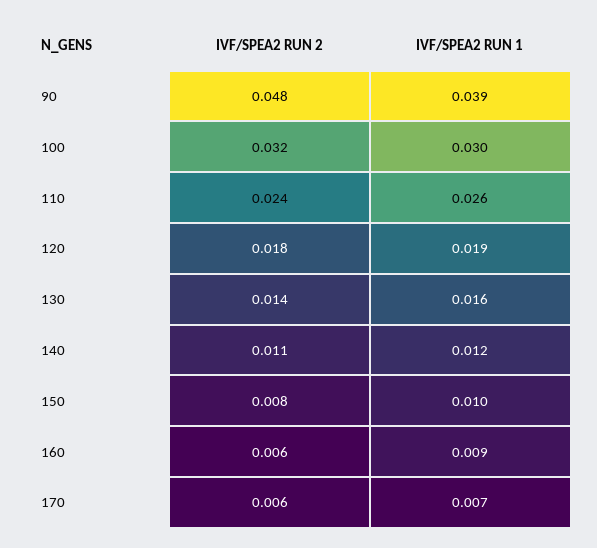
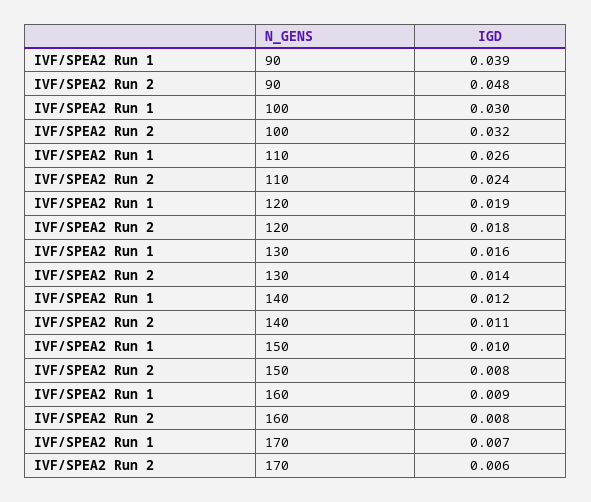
  {
    "IVF/SPEA2 RUN 2": {
      "90": 0.048,
      "100": 0.032,
      "110": 0.024,
      "120": 0.018,
      "130": 0.014,
      "140": 0.011,
      "150": 0.008,
-     "160": 0.006,
+     "160": 0.008,
      "170": 0.006
    },
    "IVF/SPEA2 RUN 1": {
      "90": 0.039,
      "100": 0.03,
      "110": 0.026,
      "120": 0.019,
      "130": 0.016,
      "140": 0.012,
      "150": 0.01,
      "160": 0.009,
      "170": 0.007
    }
  }

